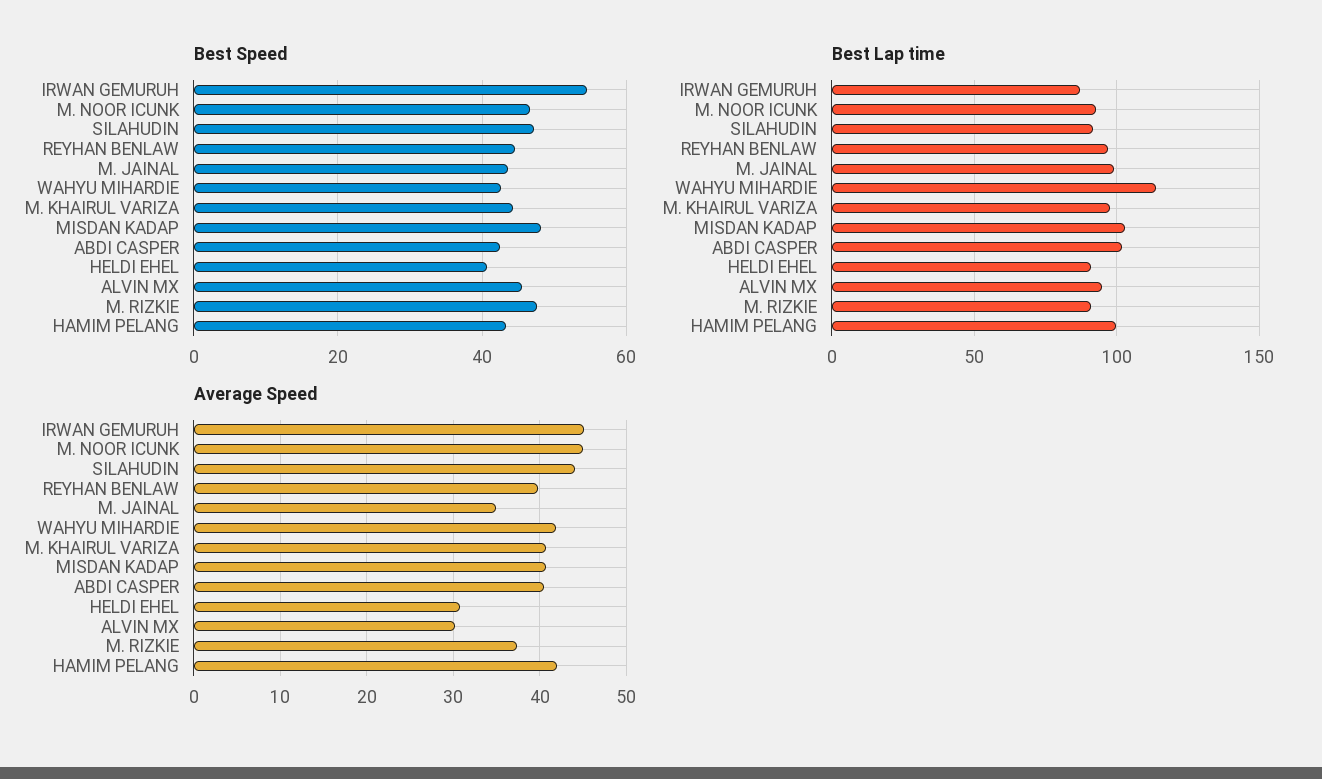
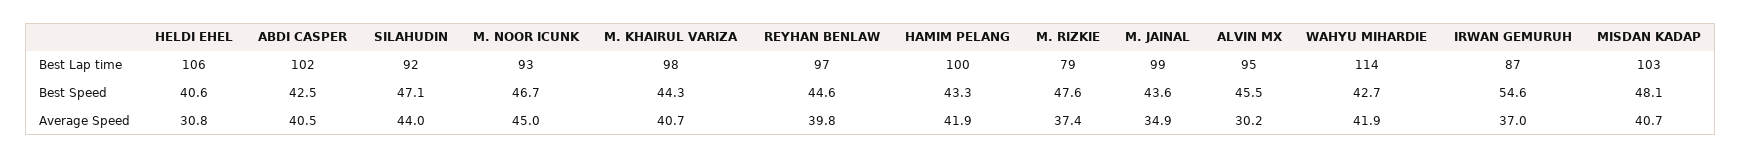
  {
    "Best Speed": {
      "IRWAN GEMURUH": 54.6,
      "M. NOOR ICUNK": 46.7,
      "SILAHUDIN": 47.1,
      "REYHAN BENLAW": 44.6,
      "M. JAINAL": 43.6,
      "WAHYU MIHARDIE": 42.7,
      "M. KHAIRUL VARIZA": 44.3,
      "MISDAN KADAP": 48.1,
      "ABDI CASPER": 42.5,
      "HELDI EHEL": 40.6,
      "ALVIN MX": 45.5,
      "M. RIZKIE": 47.6,
      "HAMIM PELANG": 43.3
    },
    "Best Lap time": {
      "IRWAN GEMURUH": 87,
      "M. NOOR ICUNK": 93,
      "SILAHUDIN": 92,
      "REYHAN BENLAW": 97,
      "M. JAINAL": 99,
      "WAHYU MIHARDIE": 114,
      "M. KHAIRUL VARIZA": 98,
      "MISDAN KADAP": 103,
      "ABDI CASPER": 102,
-     "HELDI EHEL": 90,
+     "HELDI EHEL": 106,
      "ALVIN MX": 95,
-     "M. RIZKIE": 90,
+     "M. RIZKIE": 79,
      "HAMIM PELANG": 100
    },
    "Average Speed": {
-     "IRWAN GEMURUH": 45,
+     "IRWAN GEMURUH": 37,
      "M. NOOR ICUNK": 45,
      "SILAHUDIN": 44,
      "REYHAN BENLAW": 39.8,
      "M. JAINAL": 34.9,
      "WAHYU MIHARDIE": 41.9,
      "M. KHAIRUL VARIZA": 40.7,
      "MISDAN KADAP": 40.7,
      "ABDI CASPER": 40.5,
      "HELDI EHEL": 30.8,
      "ALVIN MX": 30.2,
      "M. RIZKIE": 37.4,
      "HAMIM PELANG": 41.9
    }
  }

